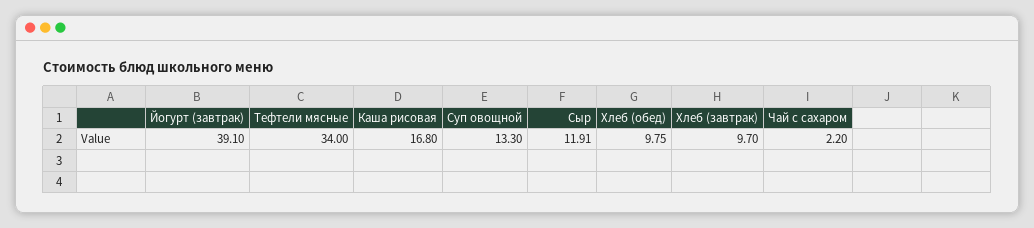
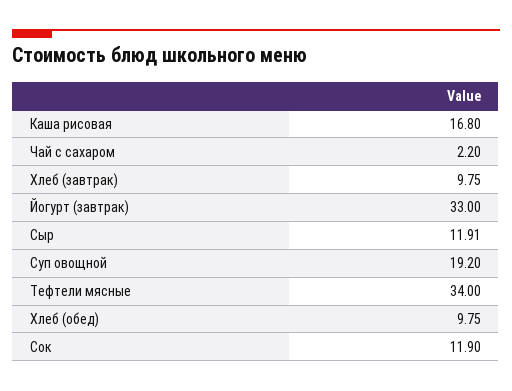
  {
-   "Йогурт (завтрак)": 39.1,
+   "Йогурт (завтрак)": 33,
    "Тефтели мясные": 34,
    "Каша рисовая": 16.8,
-   "Суп овощной": 13.3,
+   "Суп овощной": 19.2,
    "Сыр": 11.91,
    "Хлеб (обед)": 9.75,
-   "Хлеб (завтрак)": 9.7,
+   "Хлеб (завтрак)": 9.75,
-   "Чай с сахаром": 2.2
+   "Чай с сахаром": 2.2,
+   "Сок": 11.9
  }

